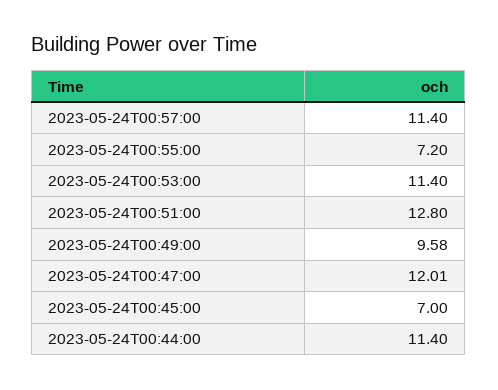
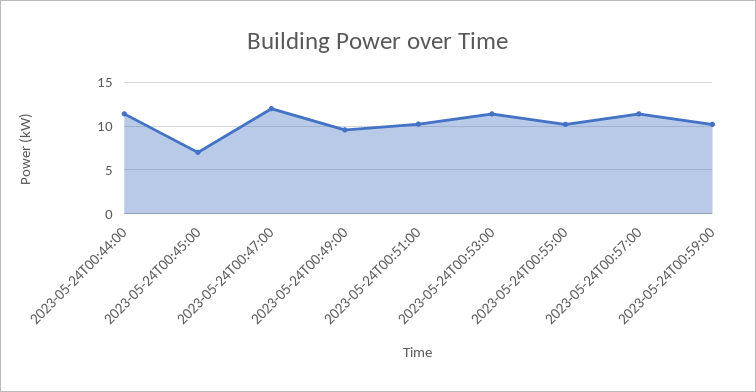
  {
    "2023-05-24T00:57:00": 11.4,
-   "2023-05-24T00:55:00": 7.2,
+   "2023-05-24T00:55:00": 10,
    "2023-05-24T00:53:00": 11.4,
-   "2023-05-24T00:51:00": 12.8,
+   "2023-05-24T00:51:00": 10,
    "2023-05-24T00:49:00": 9.58,
    "2023-05-24T00:47:00": 12.01,
    "2023-05-24T00:45:00": 7,
-   "2023-05-24T00:44:00": 11.4
+   "2023-05-24T00:44:00": 11.4,
+   "2023-05-24T00:59:00": 10
  }

